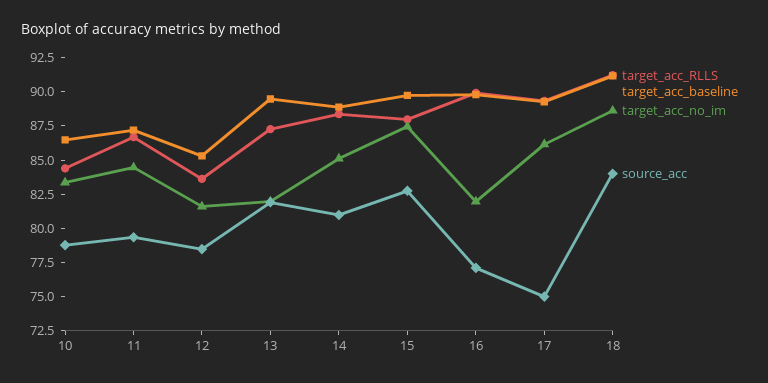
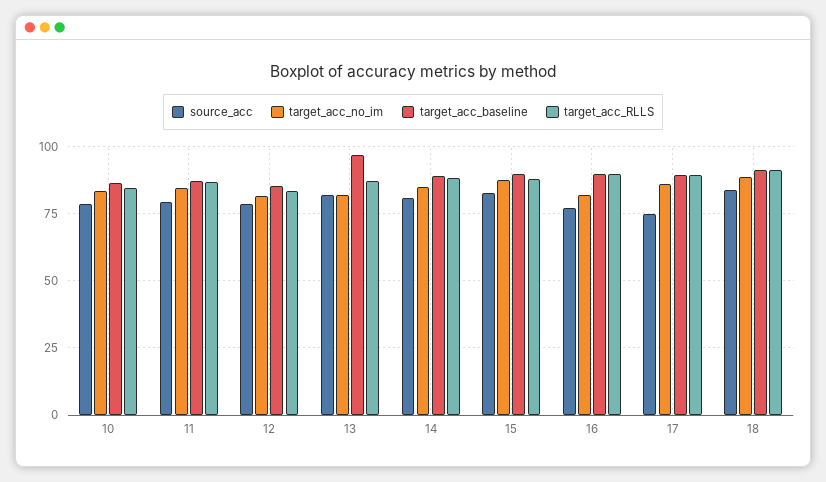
  {
    "target_acc_RLLS": {
      "10": 85,
      "11": 87.5,
      "12": 82.5,
      "13": 87.5,
      "14": 87.5,
      "15": 87.5,
      "16": 90,
      "17": 90,
      "18": 90
    },
    "target_acc_baseline": {
      "10": 87.5,
      "11": 87.5,
      "12": 85,
-     "13": 90,
+     "13": 97.5,
      "14": 90,
      "15": 90,
      "16": 90,
      "17": 90,
      "18": 90
    },
    "target_acc_no_im": {
      "10": 82.5,
      "11": 85,
      "12": 82.5,
      "13": 82.5,
      "14": 85,
      "15": 87.5,
      "16": 82.5,
      "17": 85,
      "18": 87.5
    },
    "source_acc": {
      "10": 80,
      "11": 80,
      "12": 77.5,
      "13": 82.5,
      "14": 80,
      "15": 82.5,
      "16": 77.5,
      "17": 75,
      "18": 85
    }
  }

